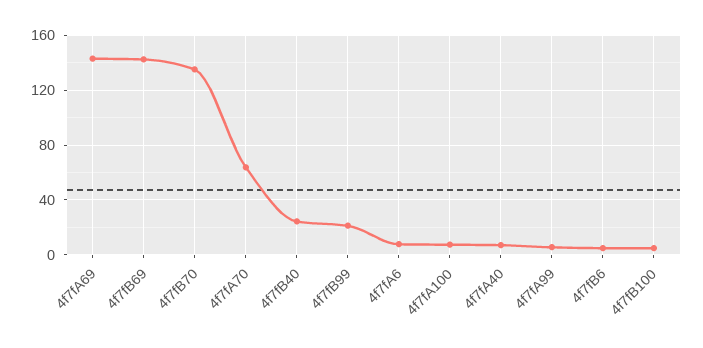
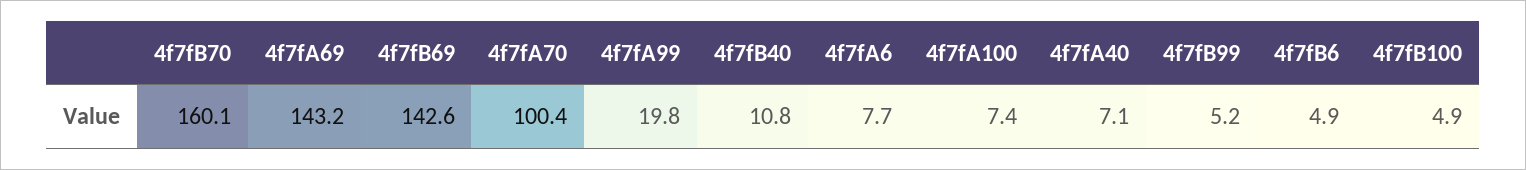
  {
    "4f7fA69": 143.2,
    "4f7fB69": 142.6,
-   "4f7fB70": 135,
+   "4f7fB70": 160.1,
-   "4f7fA70": 65,
+   "4f7fA70": 100.4,
-   "4f7fB40": 25,
+   "4f7fB40": 10.8,
-   "4f7fB99": 20,
+   "4f7fB99": 5.2,
    "4f7fA6": 7.7,
    "4f7fA100": 7.4,
    "4f7fA40": 7.1,
-   "4f7fA99": 5,
+   "4f7fA99": 19.8,
    "4f7fB6": 4.9,
    "4f7fB100": 4.9
  }

